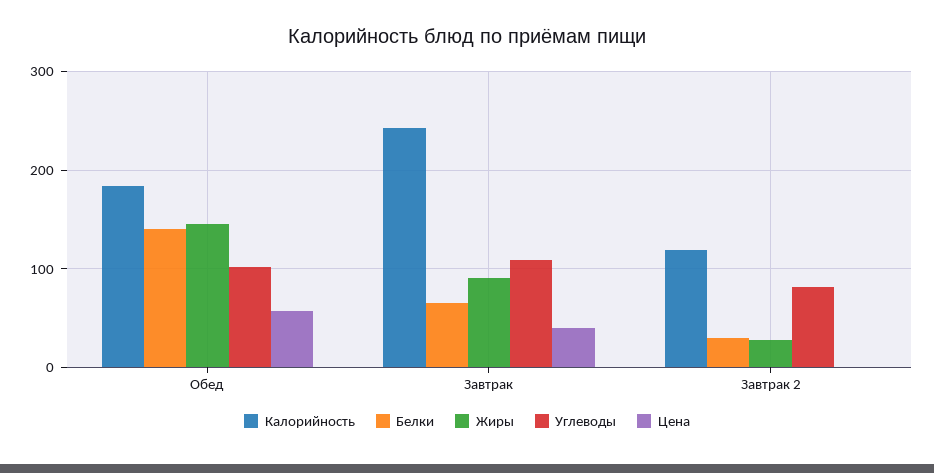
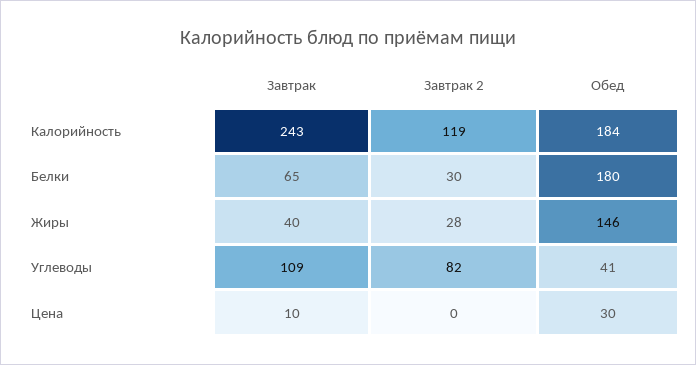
  {
    "Калорийность": {
      "Обед": 184,
      "Завтрак": 243,
      "Завтрак 2": 119
    },
    "Белки": {
-     "Обед": 140,
+     "Обед": 180,
      "Завтрак": 65,
      "Завтрак 2": 30
    },
    "Жиры": {
      "Обед": 146,
-     "Завтрак": 90,
+     "Завтрак": 40,
      "Завтрак 2": 28
    },
    "Углеводы": {
-     "Обед": 100,
+     "Обед": 41,
      "Завтрак": 109,
      "Завтрак 2": 82
    },
    "Цена": {
-     "Обед": 60,
+     "Обед": 30,
-     "Завтрак": 40,
+     "Завтрак": 10,
      "Завтрак 2": 0
    }
  }

